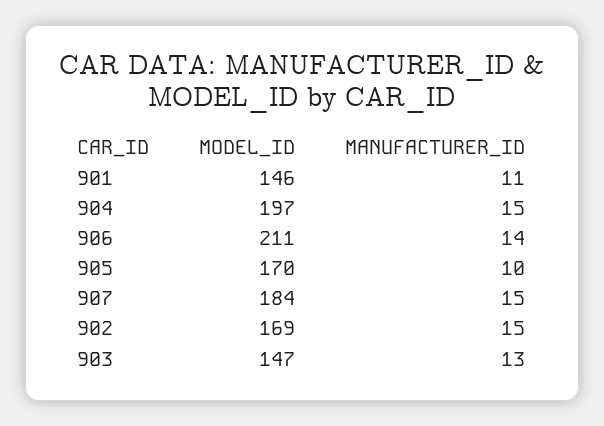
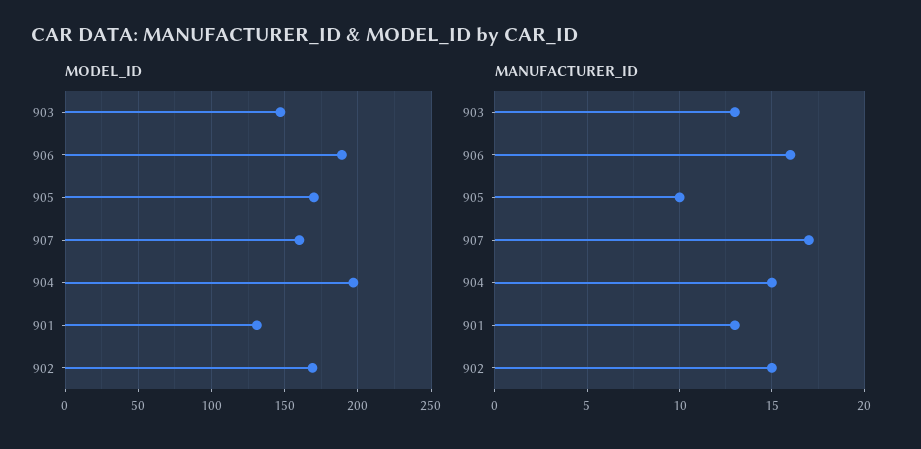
  {
    "MODEL_ID": {
-     "901": 146,
+     "901": 130,
      "904": 197,
-     "906": 211,
+     "906": 190,
      "905": 170,
-     "907": 184,
+     "907": 160,
      "902": 169,
      "903": 147
    },
    "MANUFACTURER_ID": {
-     "901": 11,
+     "901": 13,
      "904": 15,
-     "906": 14,
+     "906": 16,
      "905": 10,
-     "907": 15,
+     "907": 17,
      "902": 15,
      "903": 13
    }
  }

